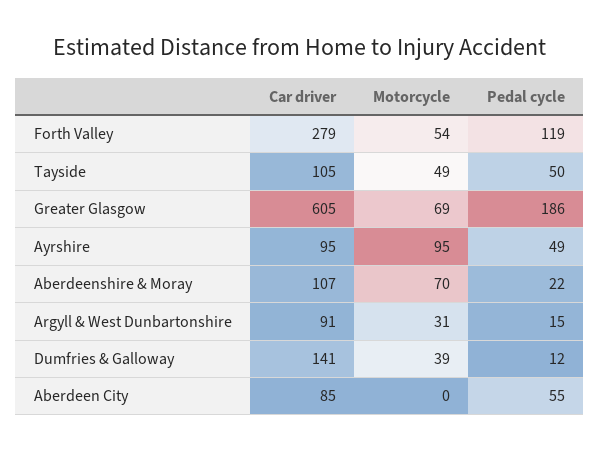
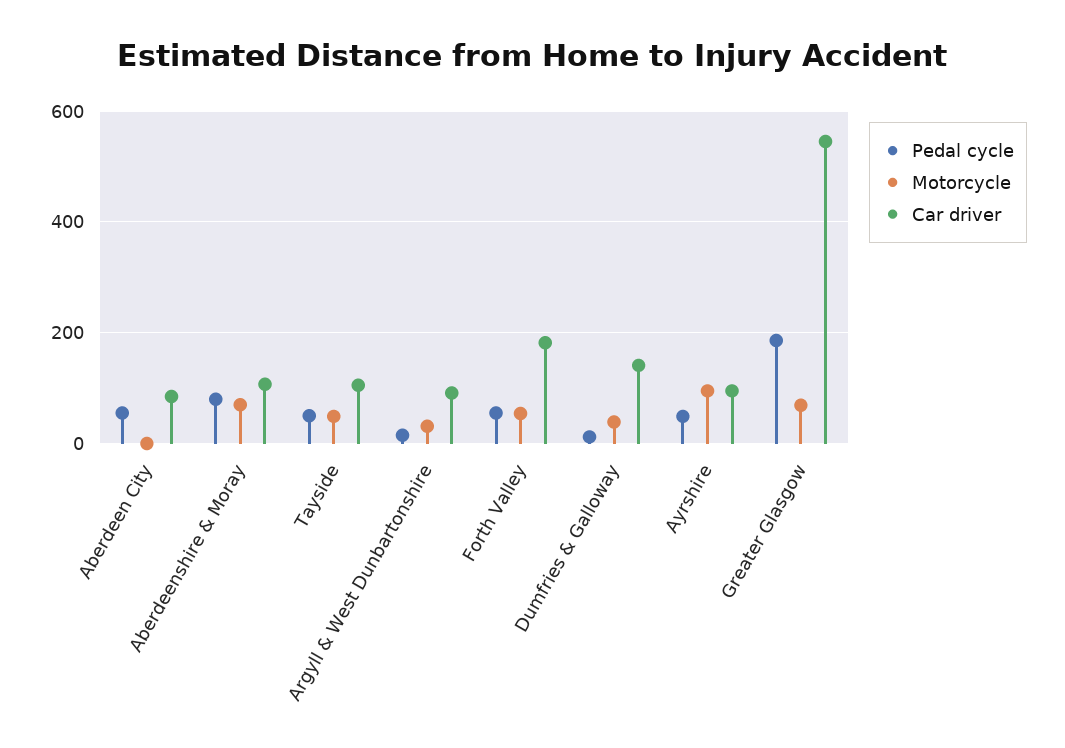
  {
    "Car driver": {
-     "Forth Valley": 279,
+     "Forth Valley": 180,
      "Tayside": 105,
-     "Greater Glasgow": 605,
+     "Greater Glasgow": 540,
      "Ayrshire": 95,
      "Aberdeenshire & Moray": 107,
      "Argyll & West Dunbartonshire": 91,
      "Dumfries & Galloway": 141,
      "Aberdeen City": 85
    },
    "Motorcycle": {
      "Forth Valley": 54,
      "Tayside": 49,
      "Greater Glasgow": 69,
      "Ayrshire": 95,
      "Aberdeenshire & Moray": 70,
      "Argyll & West Dunbartonshire": 31,
      "Dumfries & Galloway": 39,
      "Aberdeen City": 0
    },
    "Pedal cycle": {
-     "Forth Valley": 119,
+     "Forth Valley": 60,
      "Tayside": 50,
      "Greater Glasgow": 186,
      "Ayrshire": 49,
-     "Aberdeenshire & Moray": 22,
+     "Aberdeenshire & Moray": 80,
      "Argyll & West Dunbartonshire": 15,
      "Dumfries & Galloway": 12,
      "Aberdeen City": 55
    }
  }

